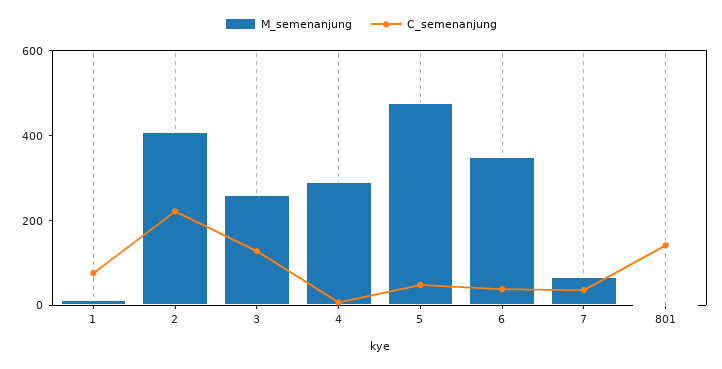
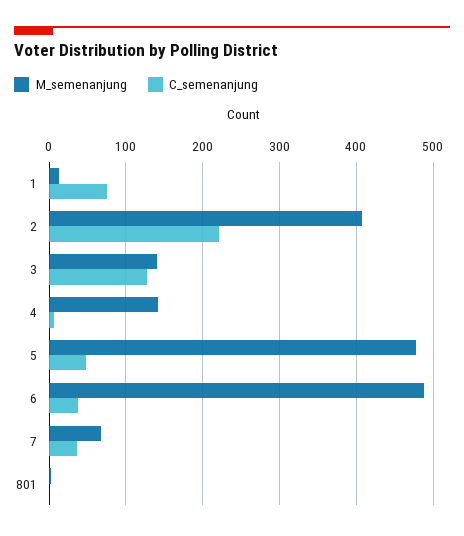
  {
    "M_semenanjung": {
      "1": 10,
      "2": 410,
-     "3": 250,
+     "3": 140,
-     "4": 300,
+     "4": 140,
      "5": 480,
-     "6": 350,
+     "6": 490,
      "7": 70,
      "801": 0
    },
    "C_semenanjung": {
      "1": 80,
      "2": 220,
      "3": 130,
      "4": 10,
      "5": 50,
      "6": 40,
      "7": 40,
-     "801": 150
+     "801": 0
    }
  }

